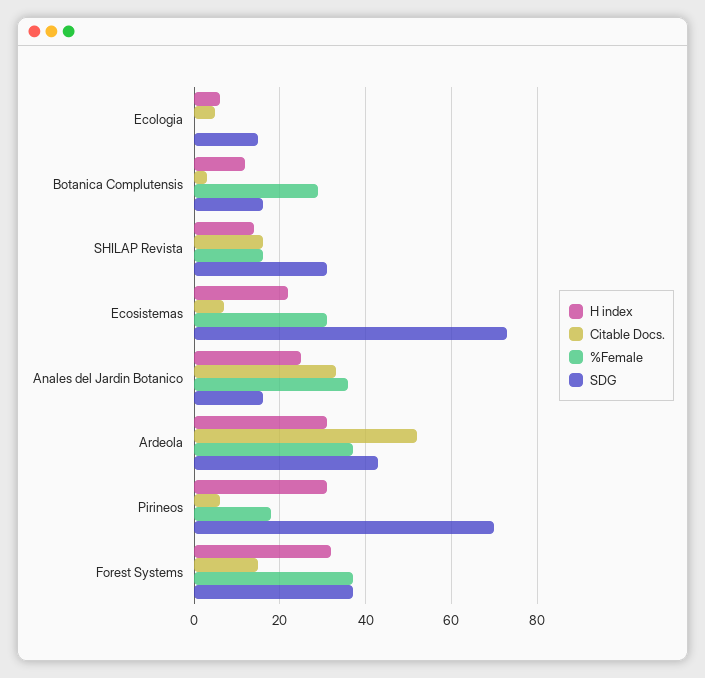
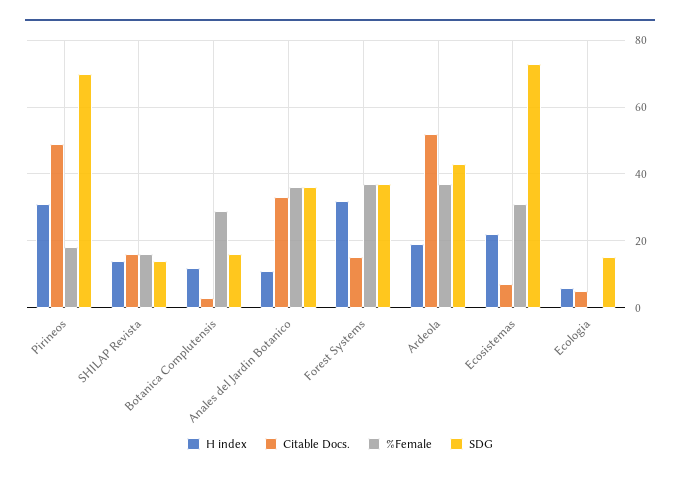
  {
    "H index": {
      "Ecologia": 5,
      "Botanica Complutensis": 10,
      "SHILAP Revista": 15,
      "Ecosistemas": 20,
-     "Anales del Jardin Botanico": 25,
+     "Anales del Jardin Botanico": 10,
-     "Ardeola": 30,
+     "Ardeola": 20,
      "Pirineos": 30,
      "Forest Systems": 30
    },
    "Citable Docs.": {
      "Ecologia": 5,
      "Botanica Complutensis": 5,
      "SHILAP Revista": 15,
      "Ecosistemas": 5,
      "Anales del Jardin Botanico": 35,
      "Ardeola": 50,
-     "Pirineos": 5,
+     "Pirineos": 50,
      "Forest Systems": 15
    },
    "%Female": {
      "Ecologia": 0,
      "Botanica Complutensis": 30,
      "SHILAP Revista": 15,
      "Ecosistemas": 30,
      "Anales del Jardin Botanico": 35,
      "Ardeola": 35,
      "Pirineos": 20,
      "Forest Systems": 35
    },
    "SDG": {
      "Ecologia": 15,
      "Botanica Complutensis": 15,
-     "SHILAP Revista": 30,
+     "SHILAP Revista": 15,
      "Ecosistemas": 75,
-     "Anales del Jardin Botanico": 15,
+     "Anales del Jardin Botanico": 35,
      "Ardeola": 45,
      "Pirineos": 70,
      "Forest Systems": 35
    }
  }

